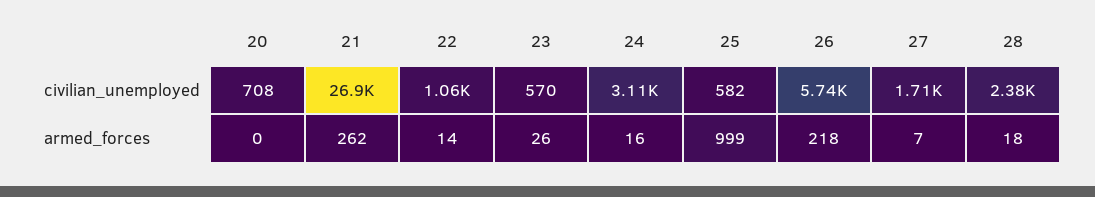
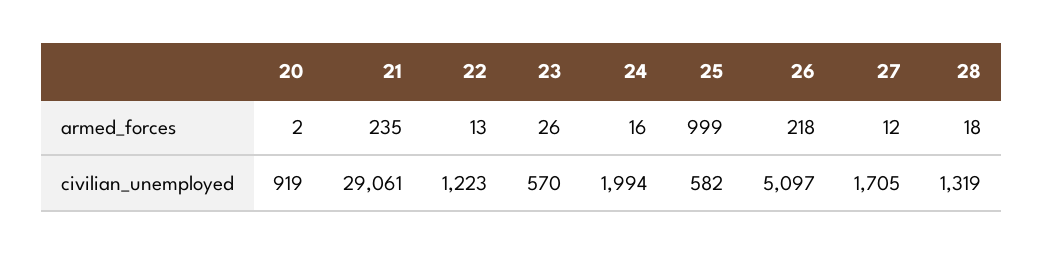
  {
    "20": {
-     "civilian_unemployed": 708,
+     "civilian_unemployed": 919,
-     "armed_forces": 0
+     "armed_forces": 2
    },
    "21": {
-     "civilian_unemployed": 26900,
+     "civilian_unemployed": 29061,
-     "armed_forces": 262
+     "armed_forces": 235
    },
    "22": {
-     "civilian_unemployed": 1060,
+     "civilian_unemployed": 1223,
-     "armed_forces": 14
+     "armed_forces": 13
    },
    "23": {
      "civilian_unemployed": 570,
      "armed_forces": 26
    },
    "24": {
-     "civilian_unemployed": 3110,
+     "civilian_unemployed": 1994,
      "armed_forces": 16
    },
    "25": {
      "civilian_unemployed": 582,
      "armed_forces": 999
    },
    "26": {
-     "civilian_unemployed": 5740,
+     "civilian_unemployed": 5097,
      "armed_forces": 218
    },
    "27": {
      "civilian_unemployed": 1705,
-     "armed_forces": 7
+     "armed_forces": 12
    },
    "28": {
-     "civilian_unemployed": 2380,
+     "civilian_unemployed": 1319,
      "armed_forces": 18
    }
  }

